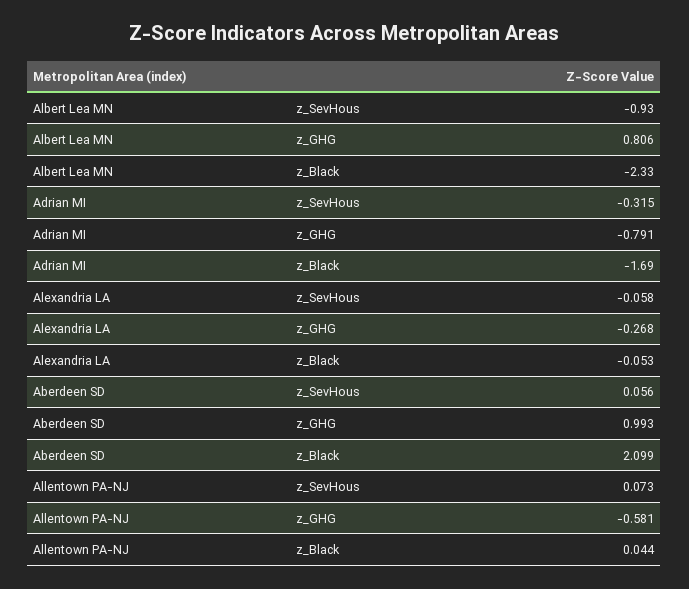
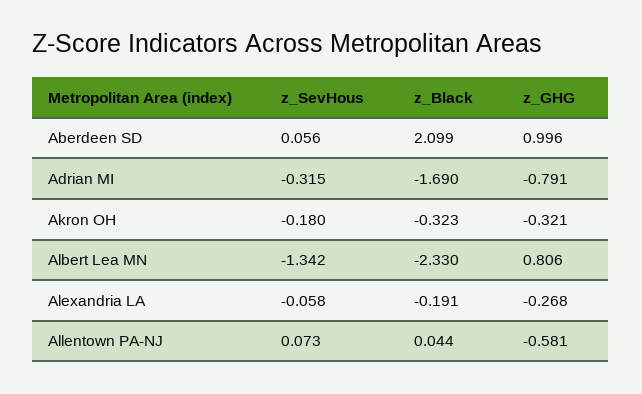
  {
    "Albert Lea MN": {
-     "z_SevHous": -0.93,
+     "z_SevHous": -1.342,
      "z_GHG": 0.806,
      "z_Black": -2.33
    },
    "Adrian MI": {
      "z_SevHous": -0.315,
      "z_GHG": -0.791,
      "z_Black": -1.69
    },
    "Alexandria LA": {
      "z_SevHous": -0.058,
      "z_GHG": -0.268,
-     "z_Black": -0.053
+     "z_Black": -0.191
    },
    "Aberdeen SD": {
      "z_SevHous": 0.056,
-     "z_GHG": 0.993,
+     "z_GHG": 0.996,
      "z_Black": 2.099
    },
    "Allentown PA-NJ": {
      "z_SevHous": 0.073,
      "z_GHG": -0.581,
      "z_Black": 0.044
-   }
+   },
+   "Akron OH": {
+     "z_SevHous": -0.18,
+     "z_Black": -0.323,
+     "z_GHG": -0.321
+   }
  }

